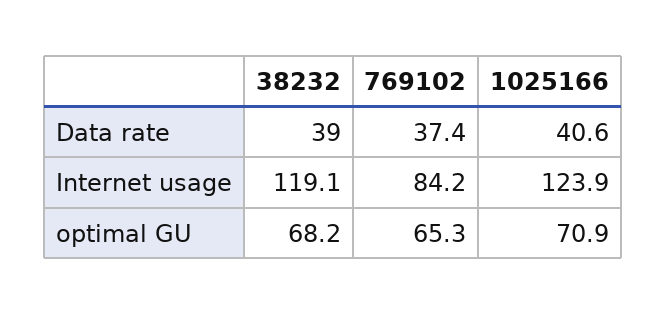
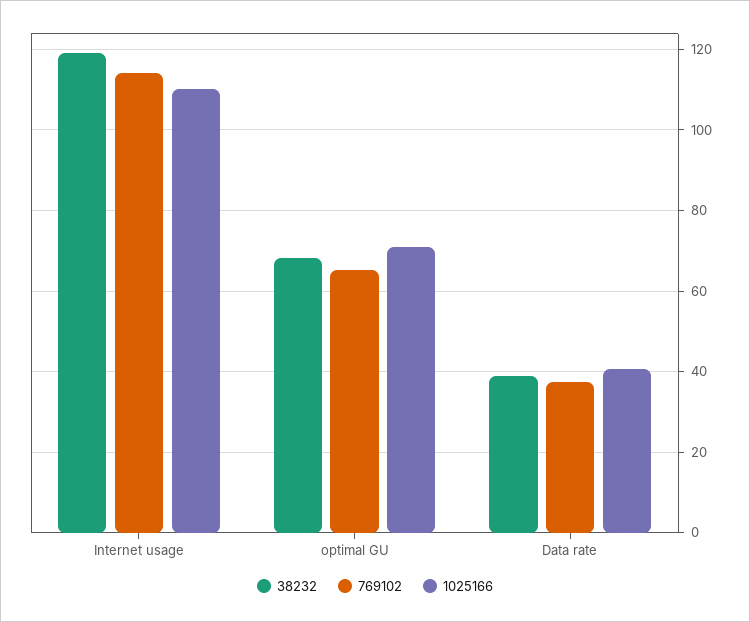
  {
    "38232": {
      "Data rate": 39,
      "Internet usage": 119.1,
      "optimal GU": 68.2
    },
    "769102": {
      "Data rate": 37.4,
-     "Internet usage": 84.2,
+     "Internet usage": 114,
      "optimal GU": 65.3
    },
    "1025166": {
      "Data rate": 40.6,
-     "Internet usage": 123.9,
+     "Internet usage": 110,
      "optimal GU": 70.9
    }
  }

